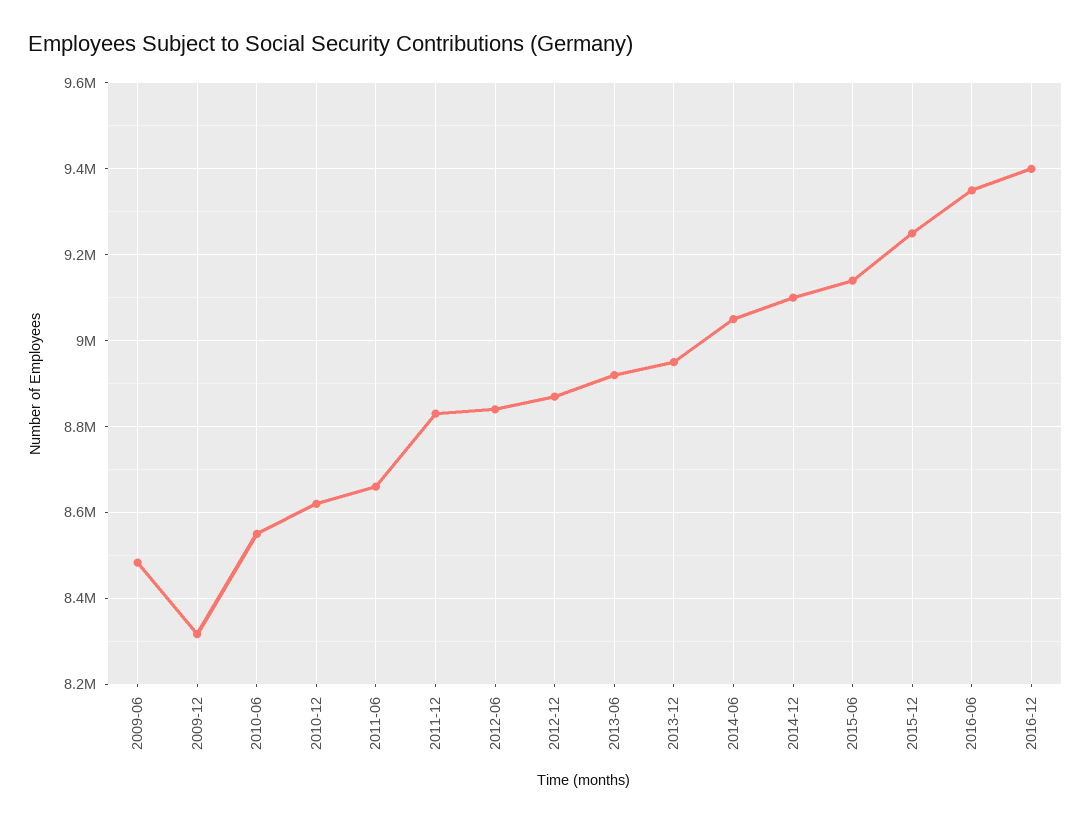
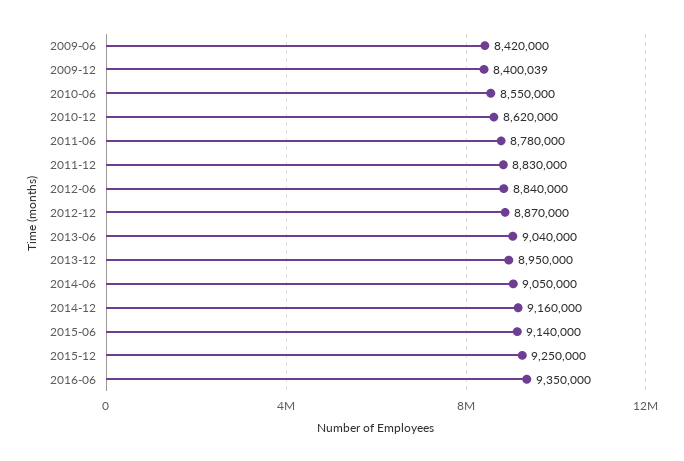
  {
-   "2009-06": 8480000,
+   "2009-06": 8420000,
-   "2009-12": 8320000,
+   "2009-12": 8400039,
    "2010-06": 8550000,
    "2010-12": 8620000,
-   "2011-06": 8660000,
+   "2011-06": 8780000,
    "2011-12": 8830000,
    "2012-06": 8840000,
    "2012-12": 8870000,
-   "2013-06": 8920000,
+   "2013-06": 9040000,
    "2013-12": 8950000,
    "2014-06": 9050000,
-   "2014-12": 9100000,
+   "2014-12": 9160000,
    "2015-06": 9140000,
    "2015-12": 9250000,
-   "2016-06": 9350000,
+   "2016-06": 9350000
-   "2016-12": 9400000
  }

